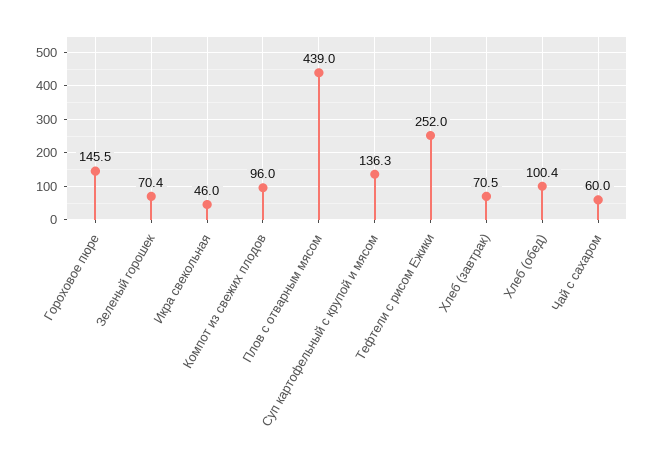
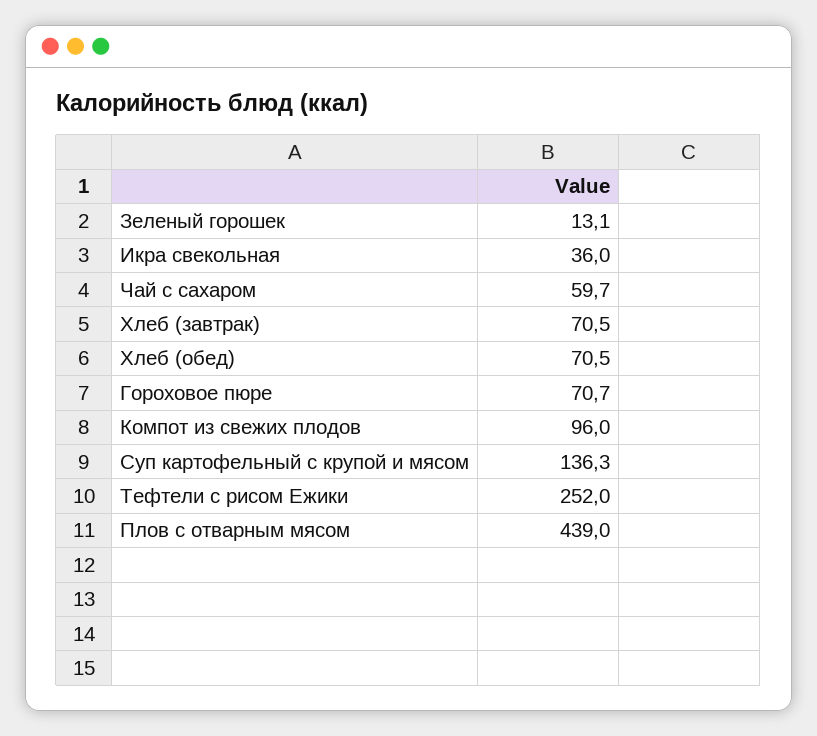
  {
-   "Гороховое пюре": 145.5,
+   "Гороховое пюре": 70.7,
-   "Зеленый горошек": 70.4,
+   "Зеленый горошек": 13.1,
-   "Икра свекольная": 46,
+   "Икра свекольная": 36,
    "Компот из свежих плодов": 96,
    "Плов с отварным мясом": 439,
    "Суп картофельный с крупой и мясом": 136.3,
    "Тефтели с рисом Ежики": 252,
    "Хлеб (завтрак)": 70.5,
-   "Хлеб (обед)": 100.4,
+   "Хлеб (обед)": 70.5,
-   "Чай с сахаром": 60
+   "Чай с сахаром": 59.7
  }

